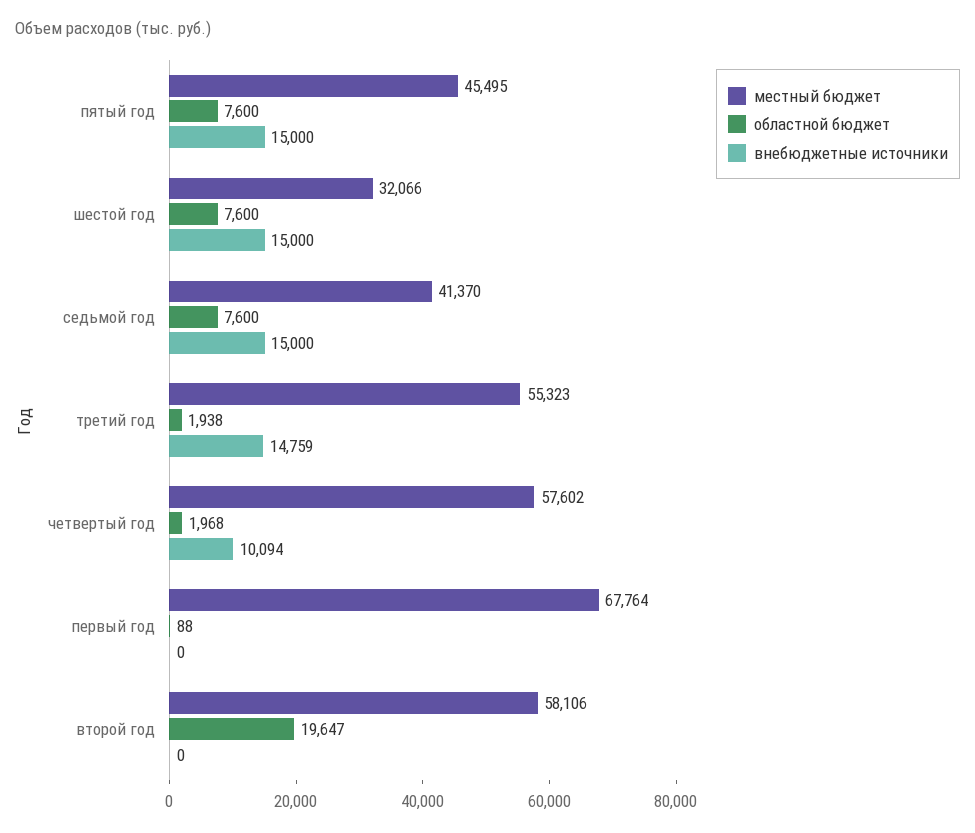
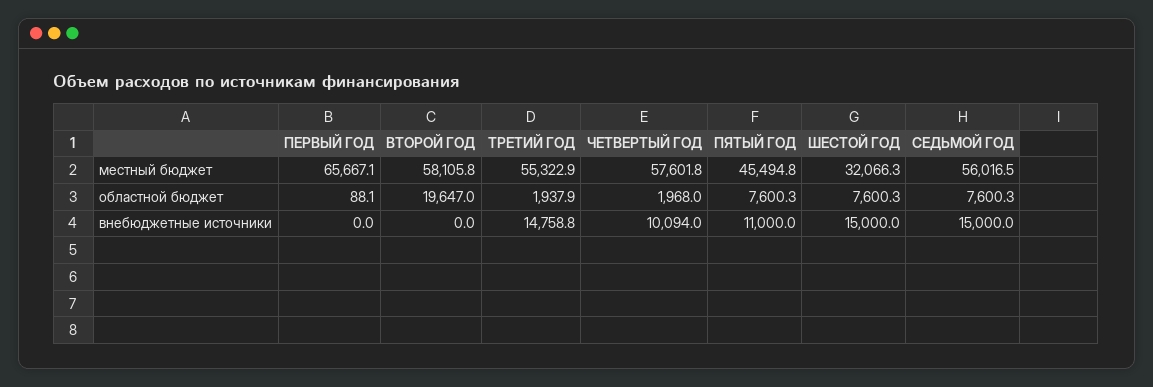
  {
    "местный бюджет": {
      "пятый год": 45494.8,
      "шестой год": 32066.3,
-     "седьмой год": 41370,
+     "седьмой год": 56016.5,
      "третий год": 55322.9,
      "четвертый год": 57601.8,
-     "первый год": 67764,
+     "первый год": 65667.1,
      "второй год": 58105.8
    },
    "областной бюджет": {
      "пятый год": 7600.3,
      "шестой год": 7600.3,
      "седьмой год": 7600.3,
      "третий год": 1937.9,
      "четвертый год": 1968,
      "первый год": 88.1,
      "второй год": 19647
    },
    "внебюджетные источники": {
-     "пятый год": 15000,
+     "пятый год": 11000,
      "шестой год": 15000,
      "седьмой год": 15000,
      "третий год": 14758.8,
      "четвертый год": 10094,
      "первый год": 0,
      "второй год": 0
    }
  }

